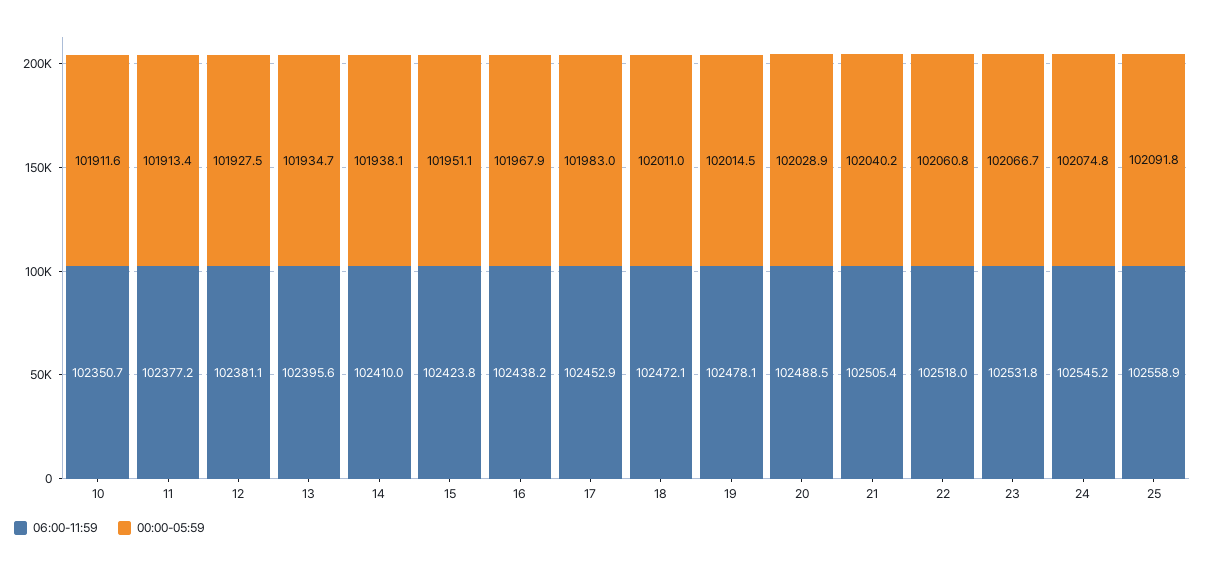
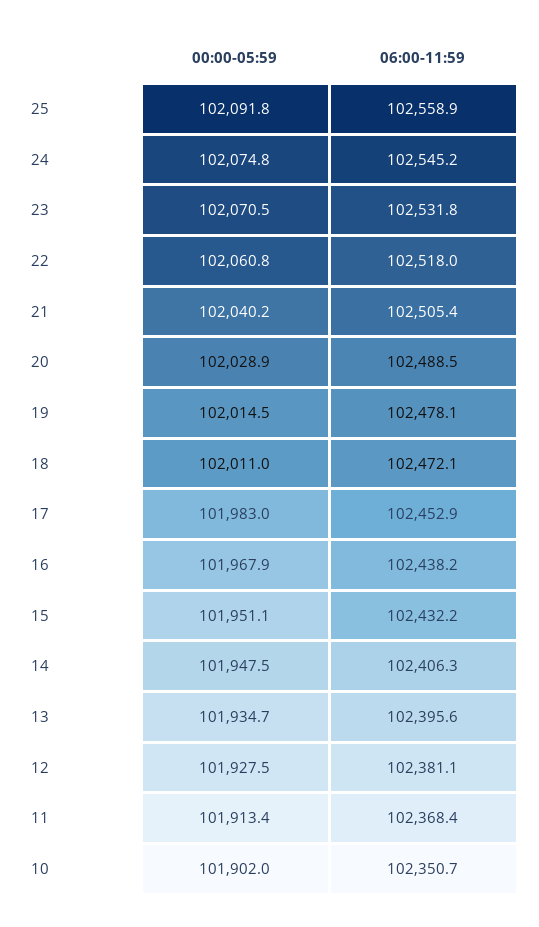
  {
    "06:00-11:59": {
      "10": 102350.7,
-     "11": 102377.2,
+     "11": 102368.4,
      "12": 102381.1,
      "13": 102395.6,
-     "14": 102410,
+     "14": 102406.3,
-     "15": 102423.8,
+     "15": 102432.2,
      "16": 102438.2,
      "17": 102452.9,
      "18": 102472.1,
      "19": 102478.1,
      "20": 102488.5,
      "21": 102505.4,
      "22": 102518,
      "23": 102531.8,
      "24": 102545.2,
      "25": 102558.9
    },
    "00:00-05:59": {
-     "10": 101911.6,
+     "10": 101902,
      "11": 101913.4,
      "12": 101927.5,
      "13": 101934.7,
-     "14": 101938.1,
+     "14": 101947.5,
      "15": 101951.1,
      "16": 101967.9,
      "17": 101983,
      "18": 102011,
      "19": 102014.5,
      "20": 102028.9,
      "21": 102040.2,
      "22": 102060.8,
-     "23": 102066.7,
+     "23": 102070.5,
      "24": 102074.8,
      "25": 102091.8
    }
  }

